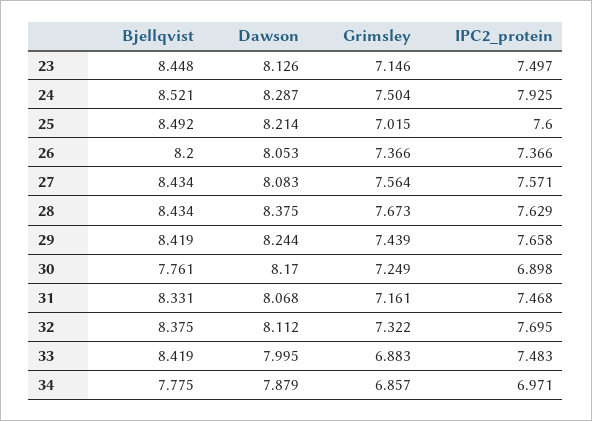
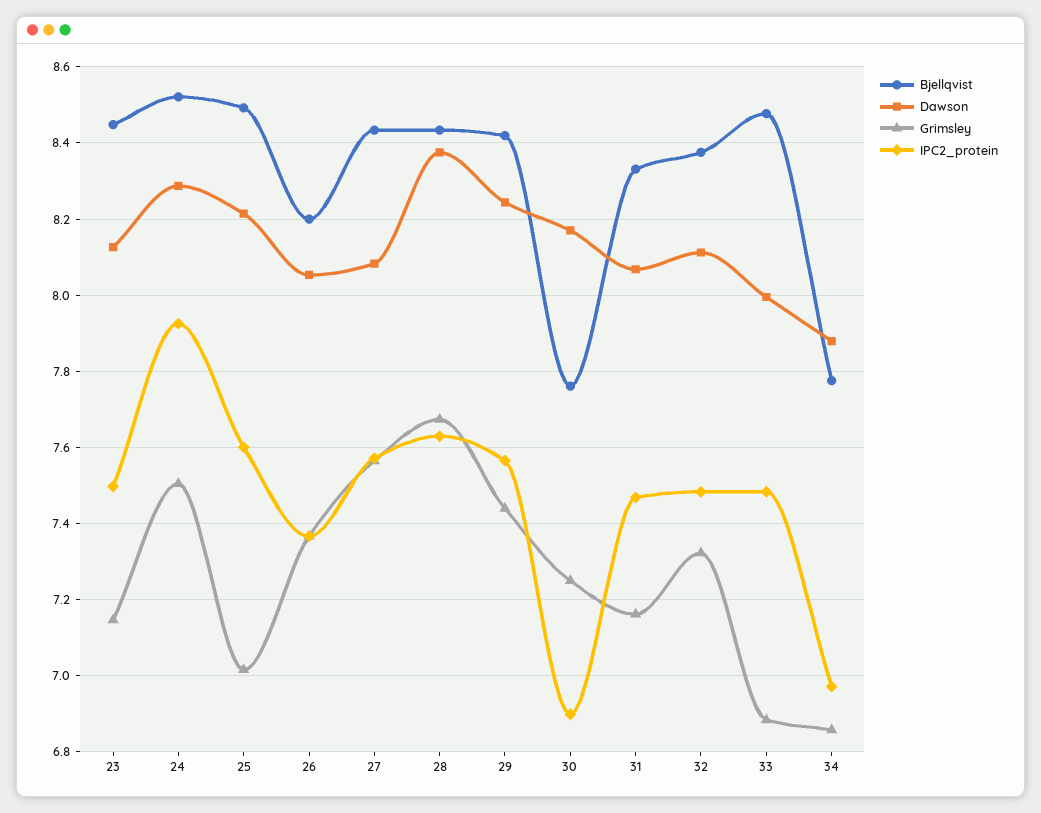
  {
    "Bjellqvist": {
      "23": 8.448,
      "24": 8.521,
      "25": 8.492,
      "26": 8.2,
      "27": 8.434,
      "28": 8.434,
      "29": 8.419,
      "30": 7.761,
      "31": 8.331,
      "32": 8.375,
-     "33": 8.419,
+     "33": 8.48,
      "34": 7.775
    },
    "Dawson": {
      "23": 8.126,
      "24": 8.287,
      "25": 8.214,
      "26": 8.053,
      "27": 8.083,
      "28": 8.375,
      "29": 8.244,
      "30": 8.17,
      "31": 8.068,
      "32": 8.112,
      "33": 7.995,
      "34": 7.879
    },
    "Grimsley": {
      "23": 7.146,
      "24": 7.504,
      "25": 7.015,
      "26": 7.366,
      "27": 7.564,
      "28": 7.673,
      "29": 7.439,
      "30": 7.249,
      "31": 7.161,
      "32": 7.322,
      "33": 6.883,
      "34": 6.857
    },
    "IPC2_protein": {
      "23": 7.497,
      "24": 7.925,
      "25": 7.6,
      "26": 7.366,
      "27": 7.571,
      "28": 7.629,
-     "29": 7.658,
+     "29": 7.56,
      "30": 6.898,
      "31": 7.468,
-     "32": 7.695,
+     "32": 7.48,
      "33": 7.483,
      "34": 6.971
    }
  }

